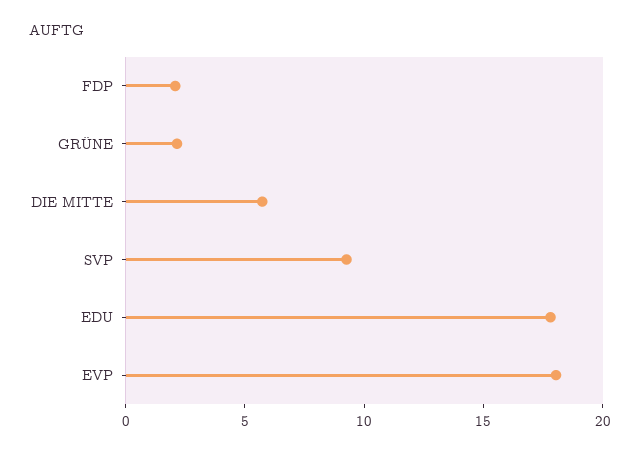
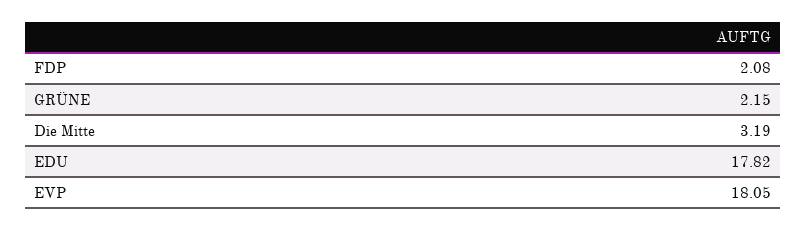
  {
    "FDP": 2.08,
    "GRÜNE": 2.15,
-   "DIE MITTE": 6,
+   "DIE MITTE": 3.19,
-   "SVP": 9,
    "EDU": 17.82,
    "EVP": 18.05
  }

